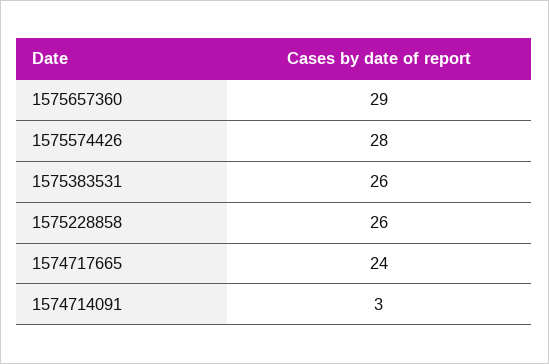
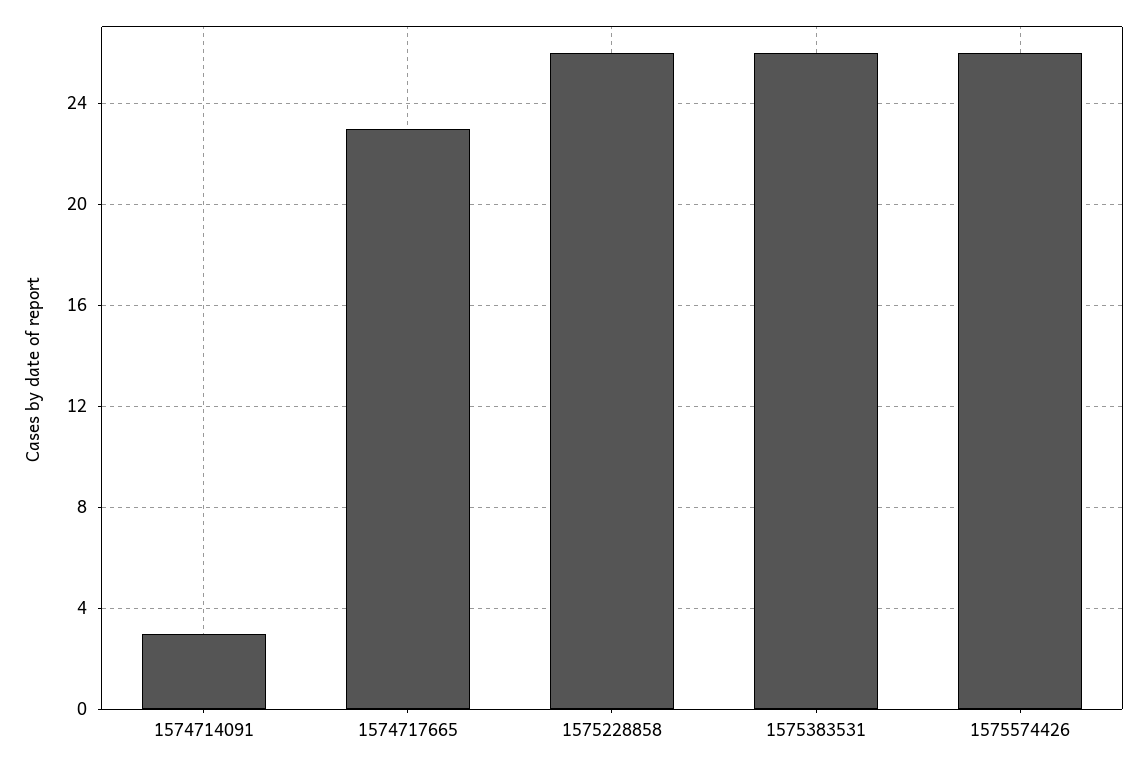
  {
-   "1575657360": 29,
-   "1575574426": 28,
+   "1575574426": 26,
    "1575383531": 26,
    "1575228858": 26,
-   "1574717665": 24,
+   "1574717665": 23,
    "1574714091": 3
  }

